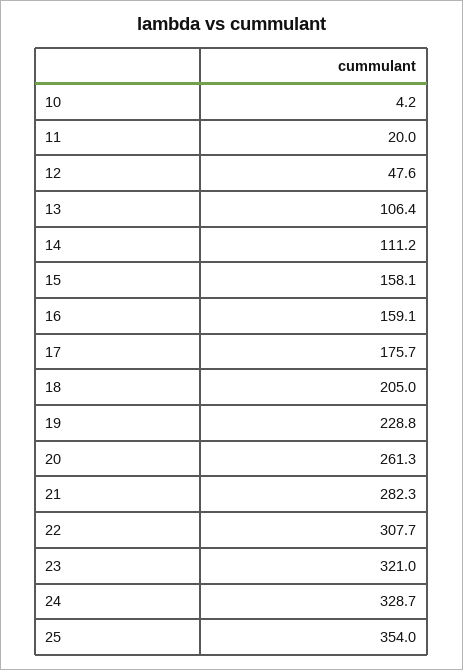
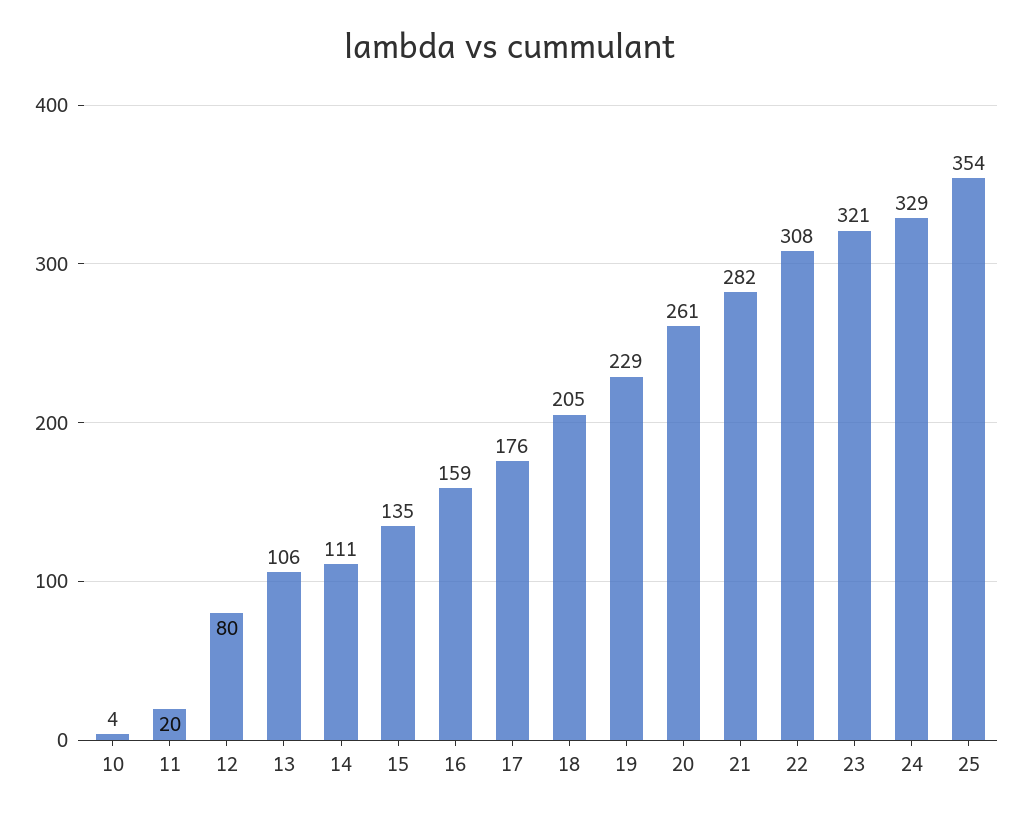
  {
    "10": 4.2,
    "11": 20,
-   "12": 47.6,
+   "12": 80,
    "13": 106.4,
    "14": 111.2,
-   "15": 158.1,
+   "15": 135,
    "16": 159.1,
    "17": 175.7,
    "18": 205,
    "19": 228.8,
    "20": 261.3,
    "21": 282.3,
    "22": 307.7,
    "23": 321,
    "24": 328.7,
    "25": 354
  }

